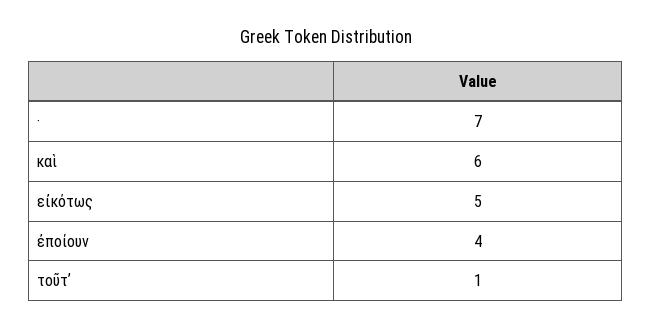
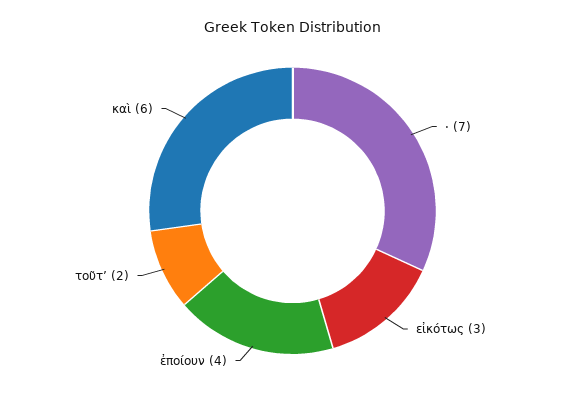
  {
    "·": 7,
    "καὶ": 6,
-   "εἰκότως": 5,
+   "εἰκότως": 3,
    "ἐποίουν": 4,
-   "τοῦτʼ": 1
+   "τοῦτʼ": 2
  }

